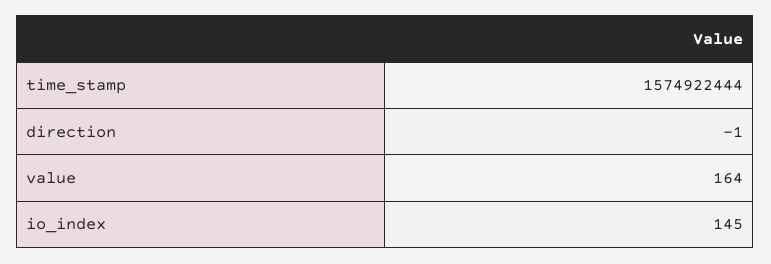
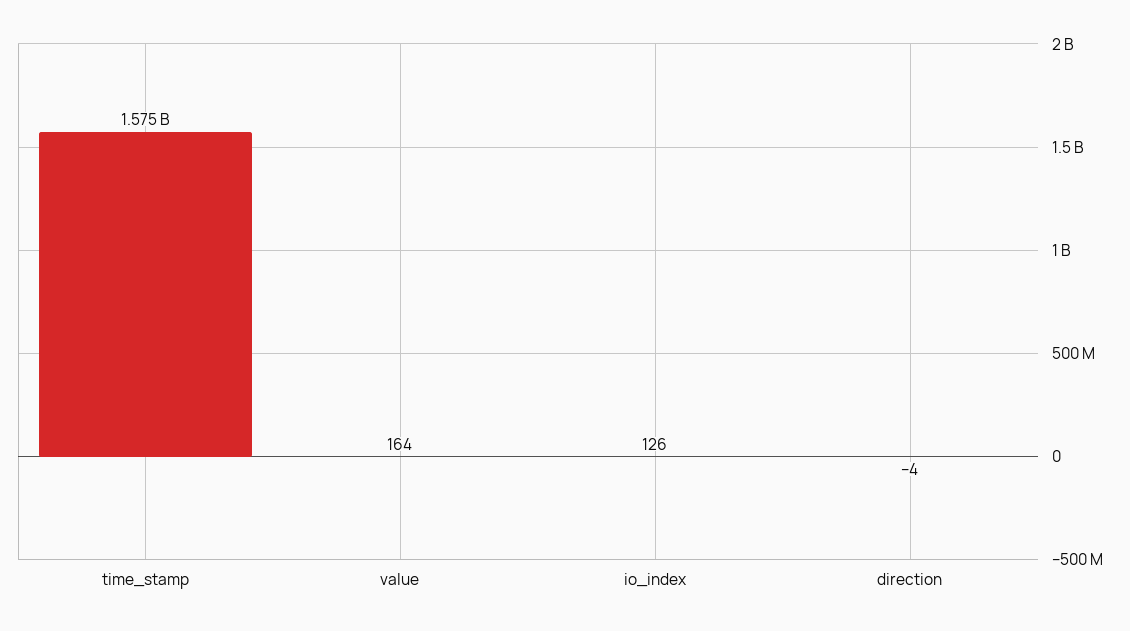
  {
    "time_stamp": 1574922444,
-   "direction": -1,
+   "direction": -4,
    "value": 164,
-   "io_index": 145
+   "io_index": 126
  }

